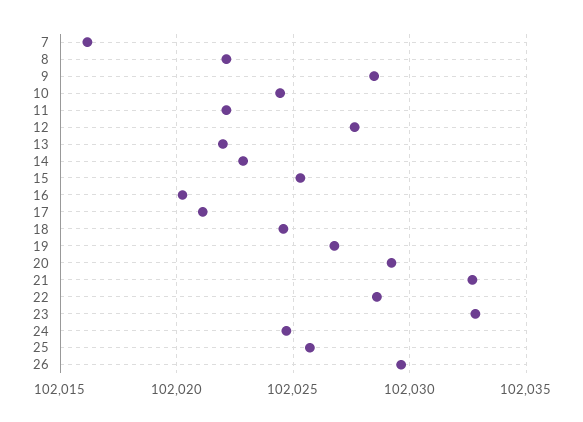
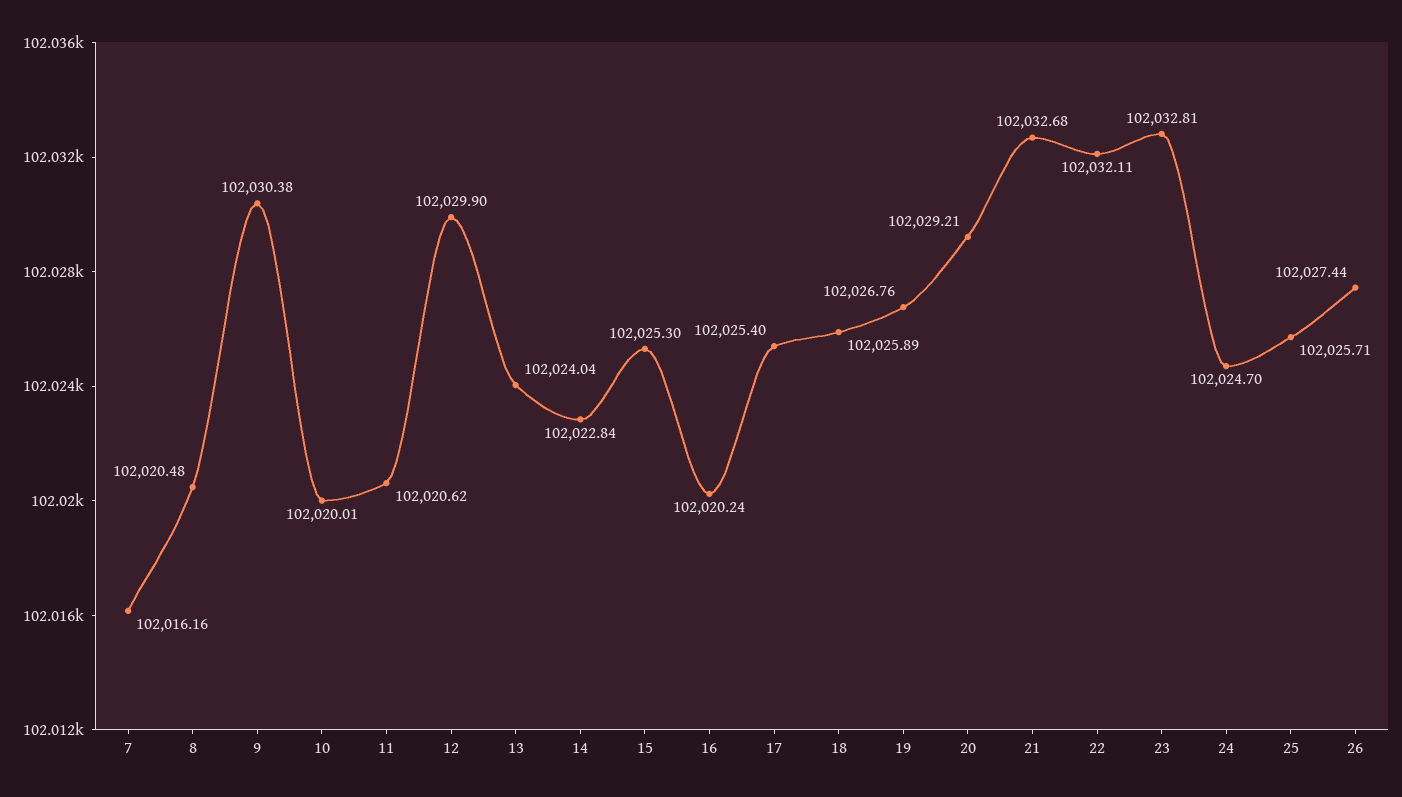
  {
    "7": 102016.16,
-   "8": 102022,
+   "8": 102020.48,
-   "9": 102028.5,
+   "9": 102030.38,
-   "10": 102024.5,
+   "10": 102020.01,
-   "11": 102022,
+   "11": 102020.62,
-   "12": 102027.5,
+   "12": 102029.9,
-   "13": 102022,
+   "13": 102024.04,
    "14": 102022.84,
    "15": 102025.3,
    "16": 102020.24,
-   "17": 102021,
+   "17": 102025.4,
-   "18": 102024.5,
+   "18": 102025.89,
    "19": 102026.76,
    "20": 102029.21,
    "21": 102032.68,
-   "22": 102028.5,
+   "22": 102032.11,
    "23": 102032.81,
    "24": 102024.7,
    "25": 102025.71,
-   "26": 102029.5
+   "26": 102027.44
  }

